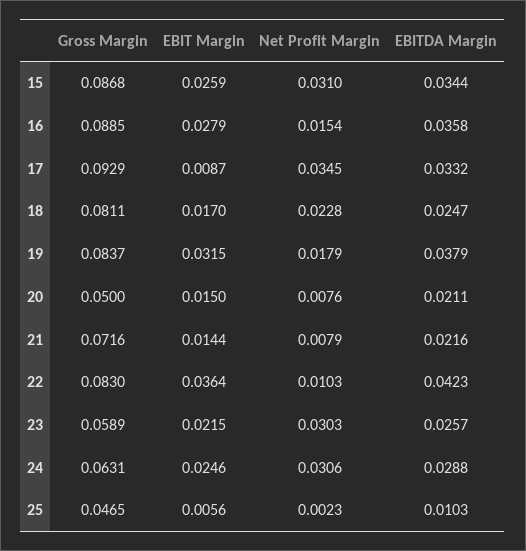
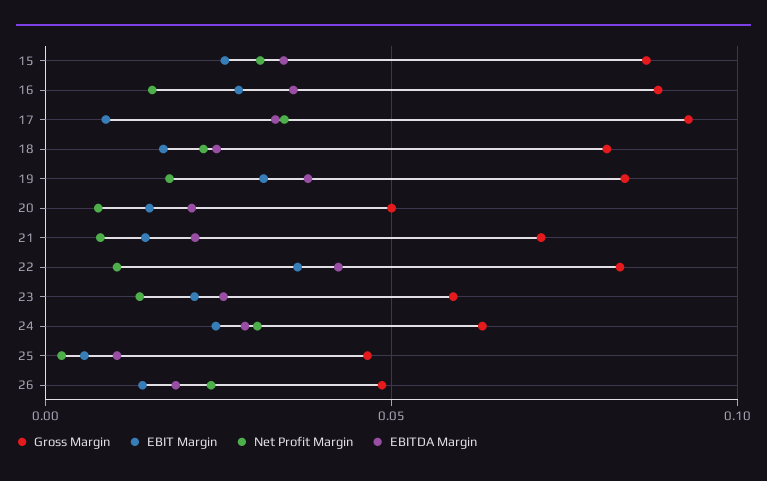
  {
    "Gross Margin": {
      "15": 0.0868,
      "16": 0.0885,
      "17": 0.0929,
      "18": 0.0811,
      "19": 0.0837,
      "20": 0.05,
      "21": 0.0716,
      "22": 0.083,
      "23": 0.0589,
      "24": 0.0631,
-     "25": 0.0465
+     "25": 0.0465,
+     "26": 0.05
    },
    "EBIT Margin": {
      "15": 0.0259,
      "16": 0.0279,
      "17": 0.0087,
      "18": 0.017,
      "19": 0.0315,
      "20": 0.015,
      "21": 0.0144,
      "22": 0.0364,
      "23": 0.0215,
      "24": 0.0246,
-     "25": 0.0056
+     "25": 0.0056,
+     "26": 0.015
    },
    "Net Profit Margin": {
      "15": 0.031,
      "16": 0.0154,
      "17": 0.0345,
      "18": 0.0228,
      "19": 0.0179,
      "20": 0.0076,
      "21": 0.0079,
      "22": 0.0103,
-     "23": 0.0303,
+     "23": 0.015,
      "24": 0.0306,
-     "25": 0.0023
+     "25": 0.0023,
+     "26": 0.025
    },
    "EBITDA Margin": {
      "15": 0.0344,
      "16": 0.0358,
      "17": 0.0332,
      "18": 0.0247,
      "19": 0.0379,
      "20": 0.0211,
      "21": 0.0216,
      "22": 0.0423,
      "23": 0.0257,
      "24": 0.0288,
-     "25": 0.0103
+     "25": 0.0103,
+     "26": 0.02
    }
  }

